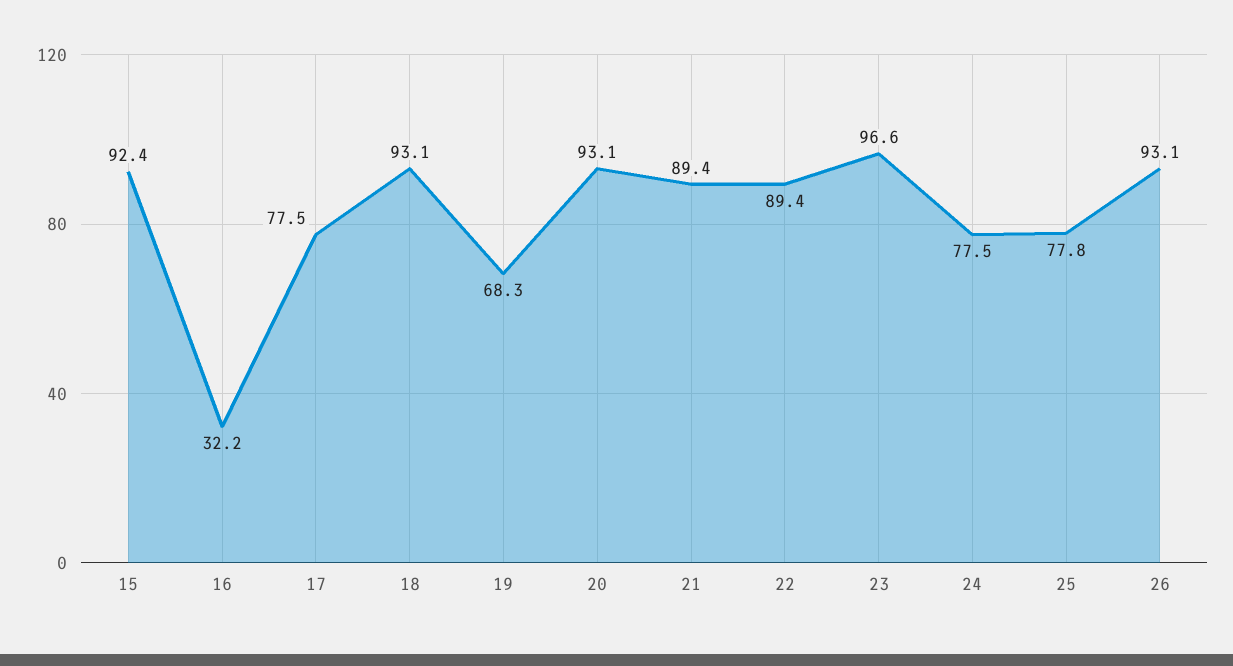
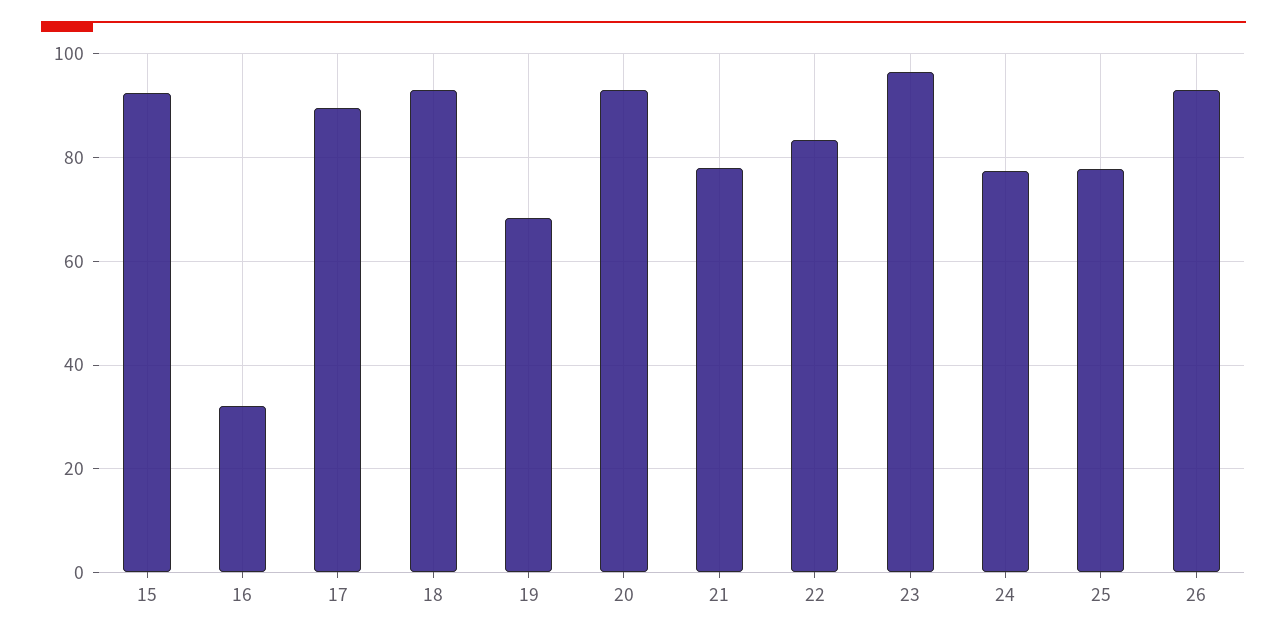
  {
    "15": 92.4,
    "16": 32.2,
-   "17": 77.5,
+   "17": 90,
    "18": 93.1,
    "19": 68.3,
    "20": 93.1,
-   "21": 89.4,
+   "21": 78,
-   "22": 89.4,
+   "22": 84,
    "23": 96.6,
    "24": 77.5,
    "25": 77.8,
    "26": 93.1
  }

